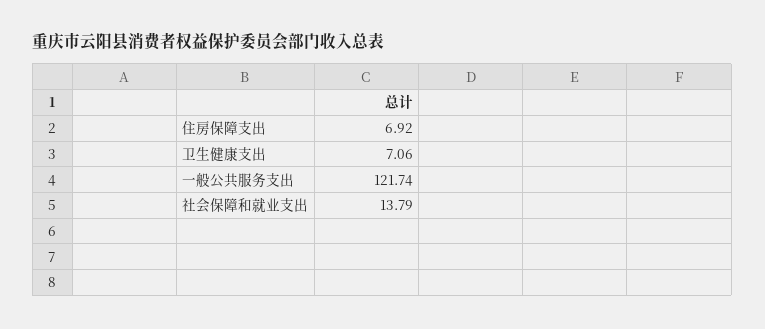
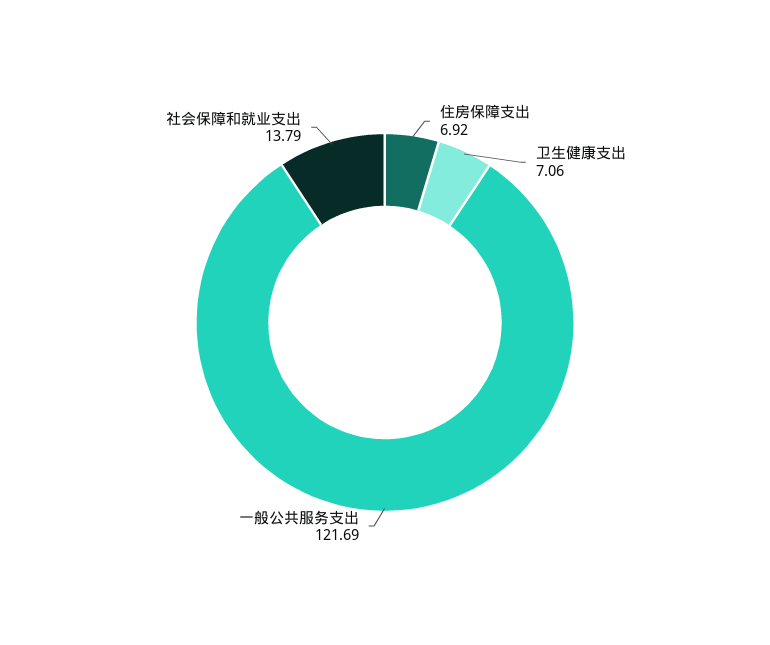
  {
    "住房保障支出": 6.92,
    "卫生健康支出": 7.06,
-   "一般公共服务支出": 121.74,
+   "一般公共服务支出": 121.69,
    "社会保障和就业支出": 13.79
  }

